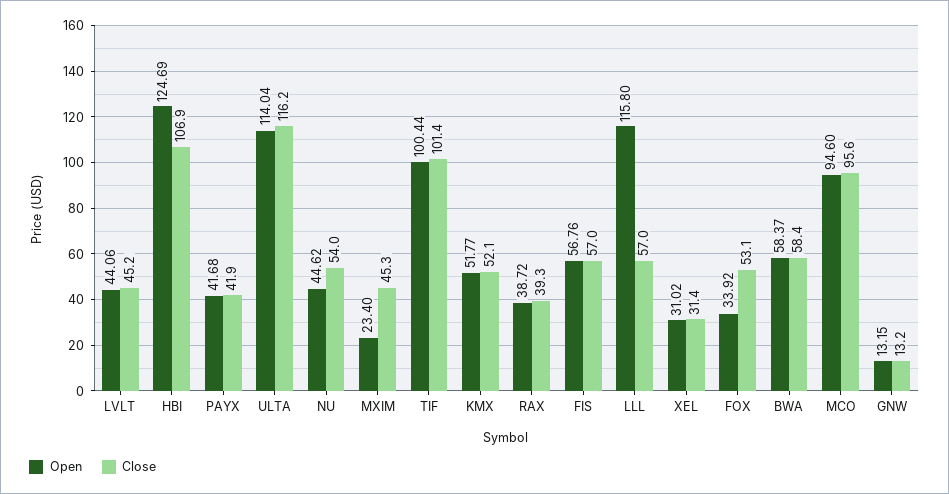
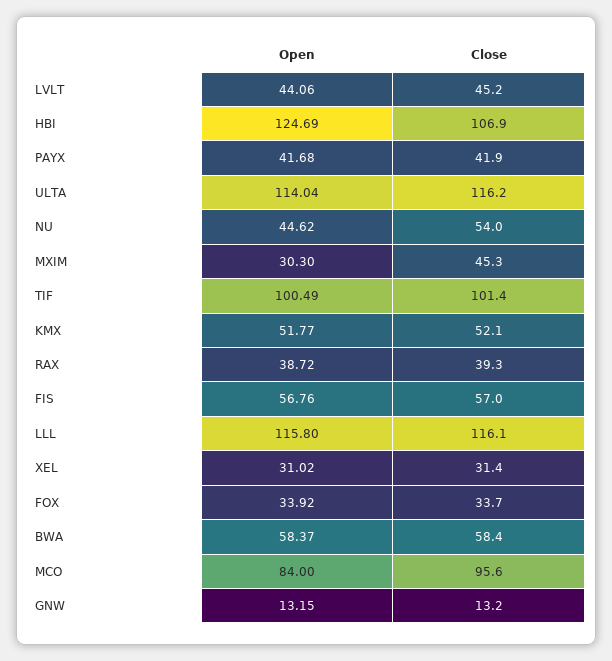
  {
    "Open": {
      "LVLT": 44.06,
      "HBI": 124.69,
      "PAYX": 41.68,
      "ULTA": 114.04,
      "NU": 44.62,
-     "MXIM": 23.4,
+     "MXIM": 30.3,
-     "TIF": 100.44,
+     "TIF": 100.49,
      "KMX": 51.77,
      "RAX": 38.72,
      "FIS": 56.76,
      "LLL": 115.8,
      "XEL": 31.02,
      "FOX": 33.92,
      "BWA": 58.37,
-     "MCO": 94.6,
+     "MCO": 84,
      "GNW": 13.15
    },
    "Close": {
      "LVLT": 45.2,
      "HBI": 106.9,
      "PAYX": 41.9,
      "ULTA": 116.2,
      "NU": 54,
      "MXIM": 45.3,
      "TIF": 101.4,
      "KMX": 52.1,
      "RAX": 39.3,
      "FIS": 57,
-     "LLL": 57,
+     "LLL": 116.1,
      "XEL": 31.4,
-     "FOX": 53.1,
+     "FOX": 33.7,
      "BWA": 58.4,
      "MCO": 95.6,
      "GNW": 13.2
    }
  }

